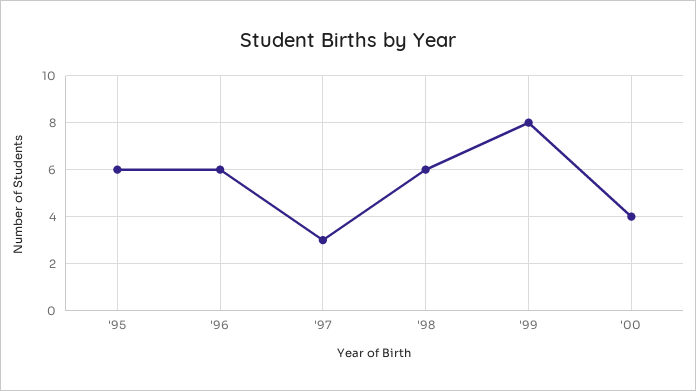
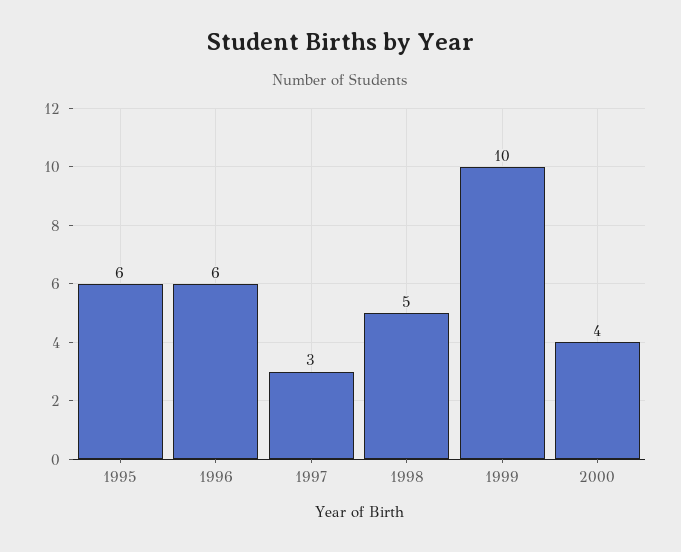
  {
    "'95": 6,
    "'96": 6,
    "'97": 3,
-   "'98": 6,
+   "'98": 5,
-   "'99": 8,
+   "'99": 10,
    "'00": 4
  }

